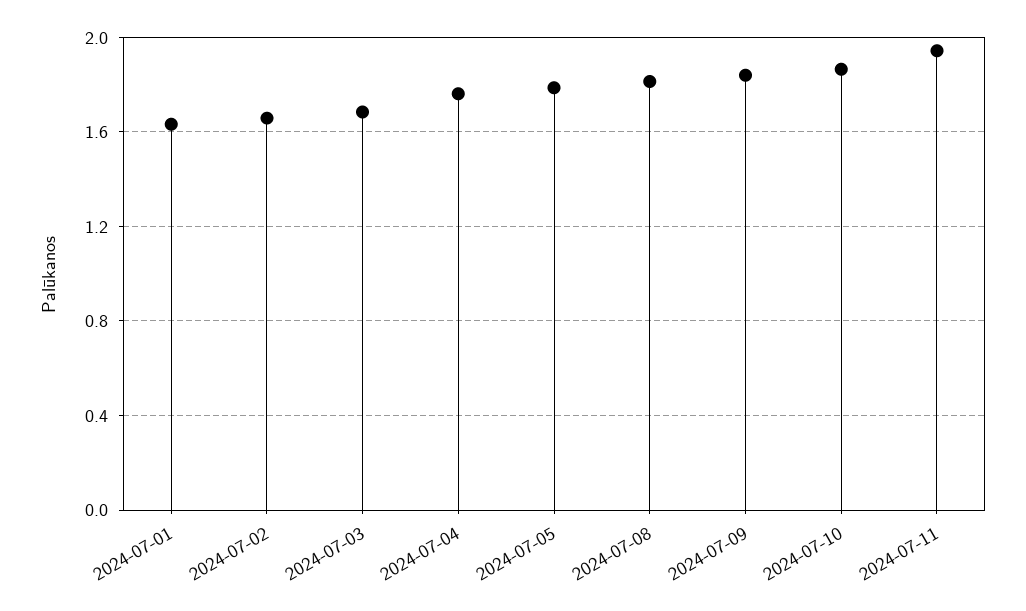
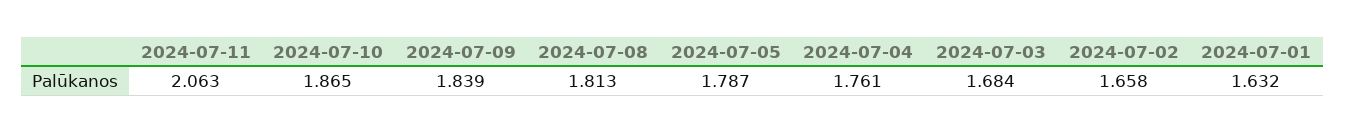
  {
    "2024-07-01": 1.632,
    "2024-07-02": 1.658,
    "2024-07-03": 1.684,
    "2024-07-04": 1.761,
    "2024-07-05": 1.787,
    "2024-07-08": 1.813,
    "2024-07-09": 1.839,
    "2024-07-10": 1.865,
-   "2024-07-11": 1.95
+   "2024-07-11": 2.063
  }

